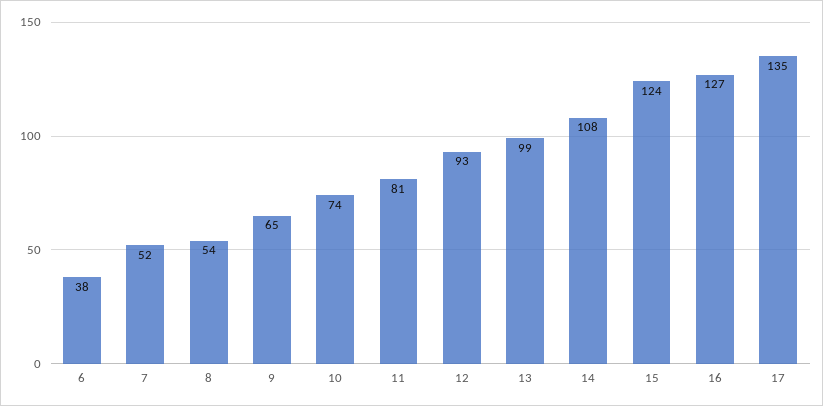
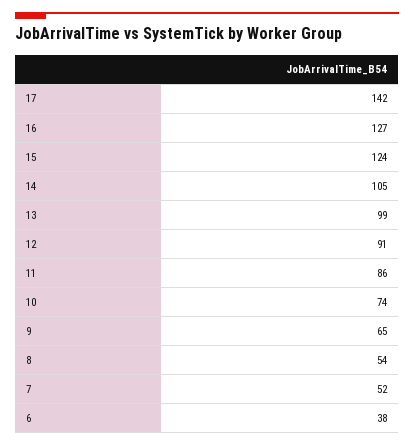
  {
    "6": 38,
    "7": 52,
    "8": 54,
    "9": 65,
    "10": 74,
-   "11": 81,
+   "11": 86,
-   "12": 93,
+   "12": 91,
    "13": 99,
-   "14": 108,
+   "14": 105,
    "15": 124,
    "16": 127,
-   "17": 135
+   "17": 142
  }

